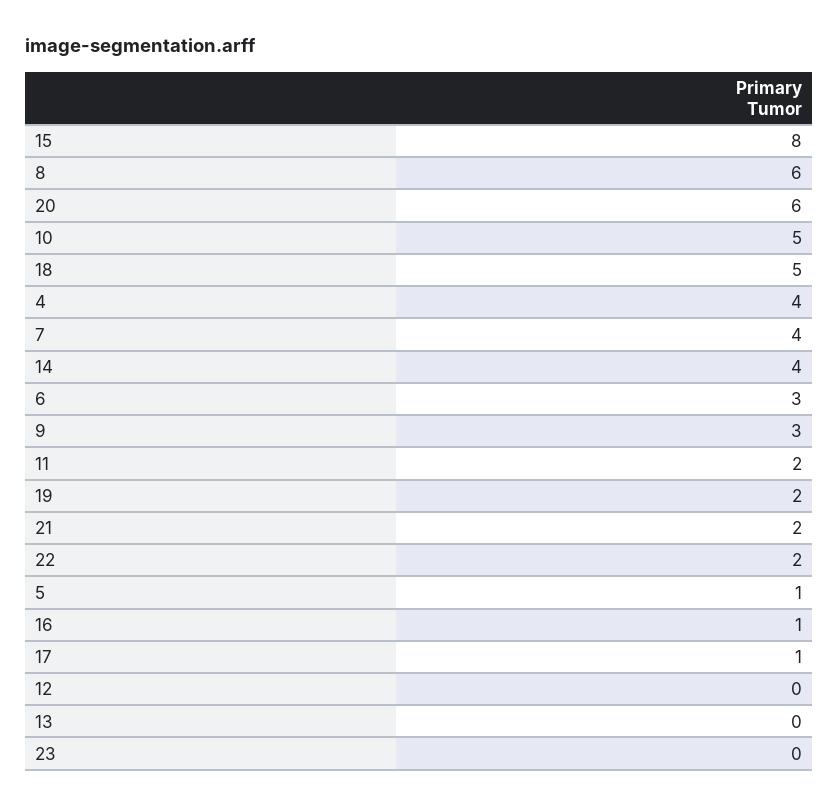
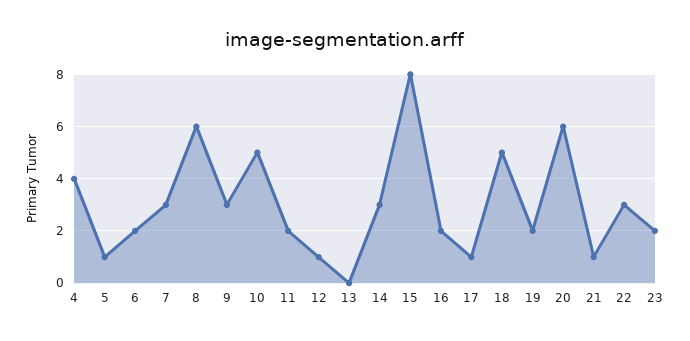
  {
    "15": 8,
    "8": 6,
    "20": 6,
    "10": 5,
    "18": 5,
    "4": 4,
-   "7": 4,
+   "7": 3,
-   "14": 4,
+   "14": 3,
-   "6": 3,
+   "6": 2,
    "9": 3,
    "11": 2,
    "19": 2,
-   "21": 2,
+   "21": 1,
-   "22": 2,
+   "22": 3,
    "5": 1,
-   "16": 1,
+   "16": 2,
    "17": 1,
-   "12": 0,
+   "12": 1,
    "13": 0,
-   "23": 0
+   "23": 2
  }

